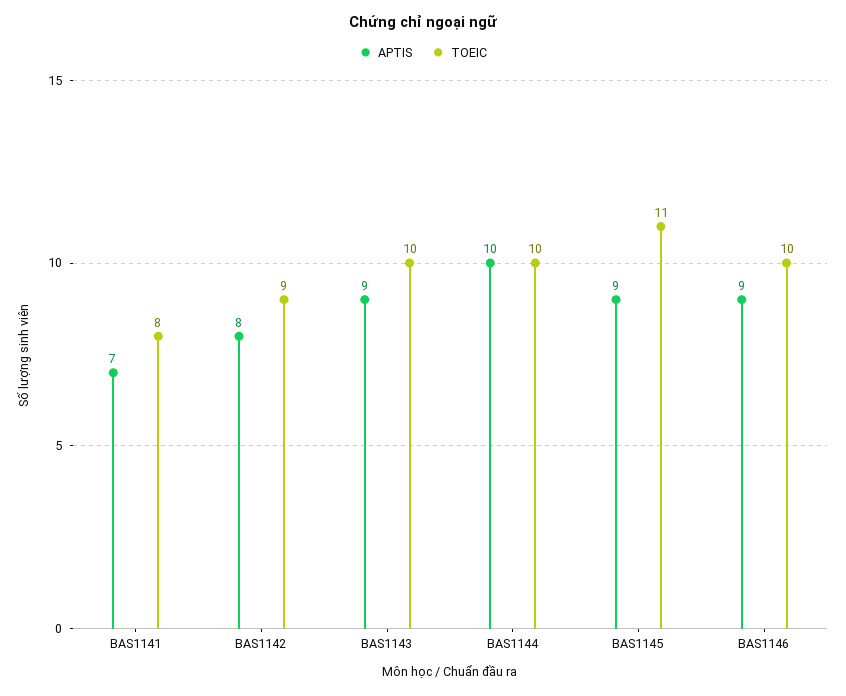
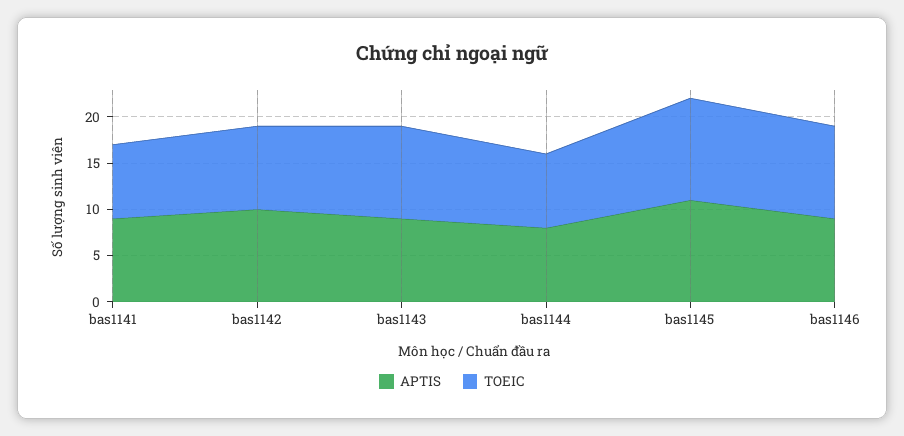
  {
    "APTIS": {
-     "BAS1141": 7,
+     "BAS1141": 9,
-     "BAS1142": 8,
+     "BAS1142": 10,
      "BAS1143": 9,
-     "BAS1144": 10,
+     "BAS1144": 8,
-     "BAS1145": 9,
+     "BAS1145": 11,
      "BAS1146": 9
    },
    "TOEIC": {
      "BAS1141": 8,
      "BAS1142": 9,
      "BAS1143": 10,
-     "BAS1144": 10,
+     "BAS1144": 8,
      "BAS1145": 11,
      "BAS1146": 10
    }
  }

